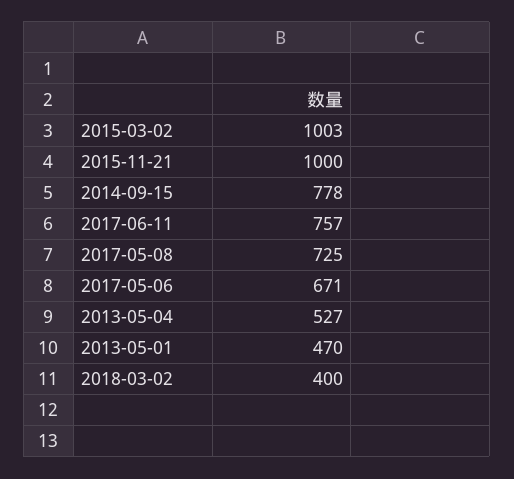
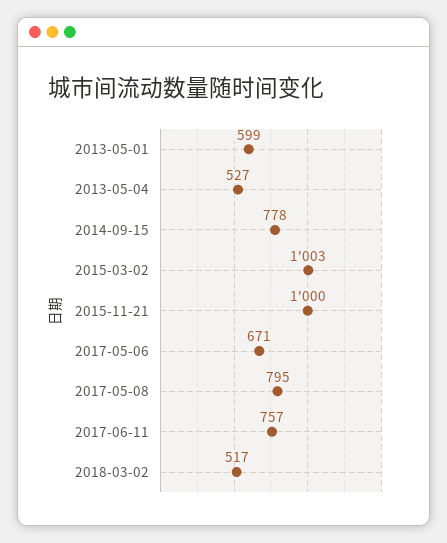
  {
    "2015-03-02": 1003,
    "2015-11-21": 1000,
    "2014-09-15": 778,
    "2017-06-11": 757,
-   "2017-05-08": 725,
+   "2017-05-08": 795,
    "2017-05-06": 671,
    "2013-05-04": 527,
-   "2013-05-01": 470,
+   "2013-05-01": 599,
-   "2018-03-02": 400
+   "2018-03-02": 517
  }

